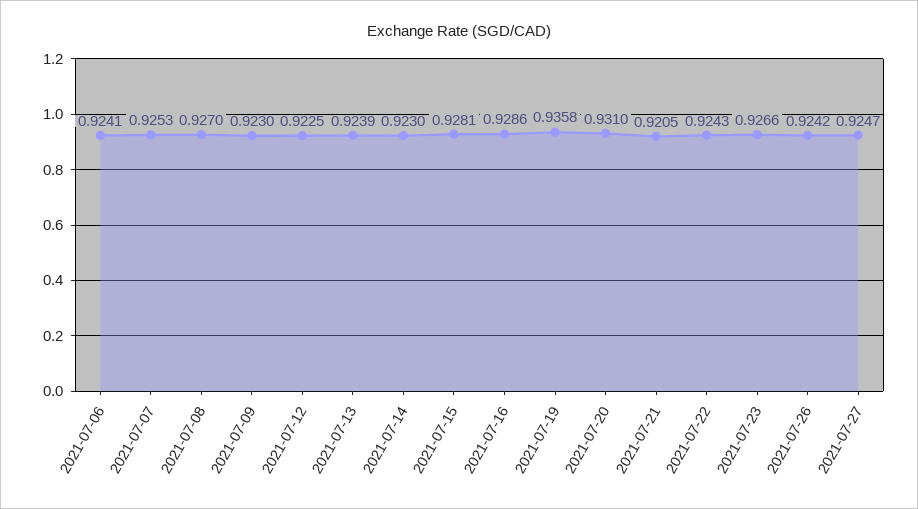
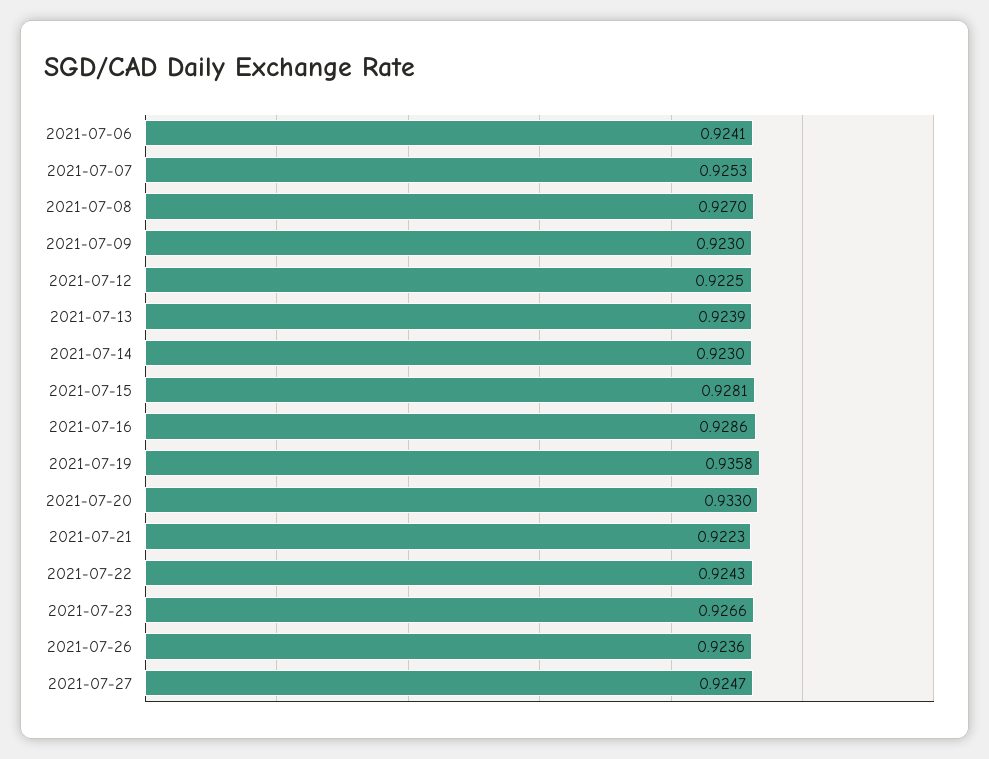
  {
    "2021-07-06": 0.9241,
    "2021-07-07": 0.9253,
    "2021-07-08": 0.927,
    "2021-07-09": 0.923,
    "2021-07-12": 0.9225,
    "2021-07-13": 0.9239,
    "2021-07-14": 0.923,
    "2021-07-15": 0.9281,
    "2021-07-16": 0.9286,
    "2021-07-19": 0.9358,
-   "2021-07-20": 0.931,
+   "2021-07-20": 0.933,
-   "2021-07-21": 0.9205,
+   "2021-07-21": 0.9223,
    "2021-07-22": 0.9243,
    "2021-07-23": 0.9266,
-   "2021-07-26": 0.9242,
+   "2021-07-26": 0.9236,
    "2021-07-27": 0.9247
  }

